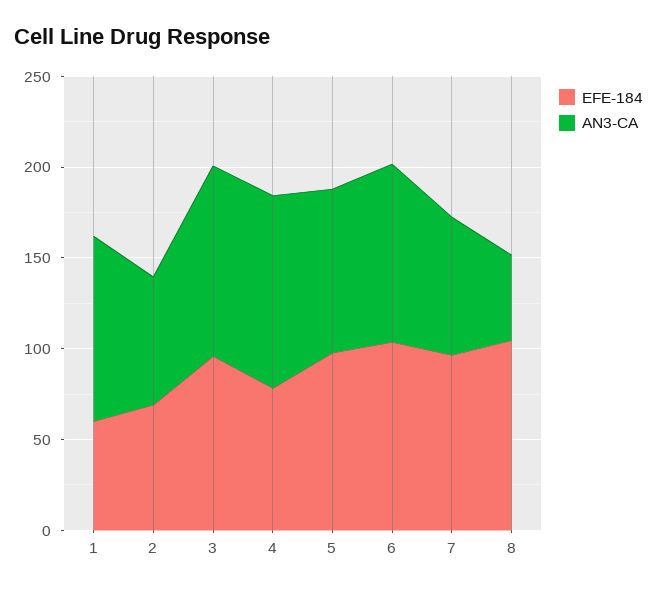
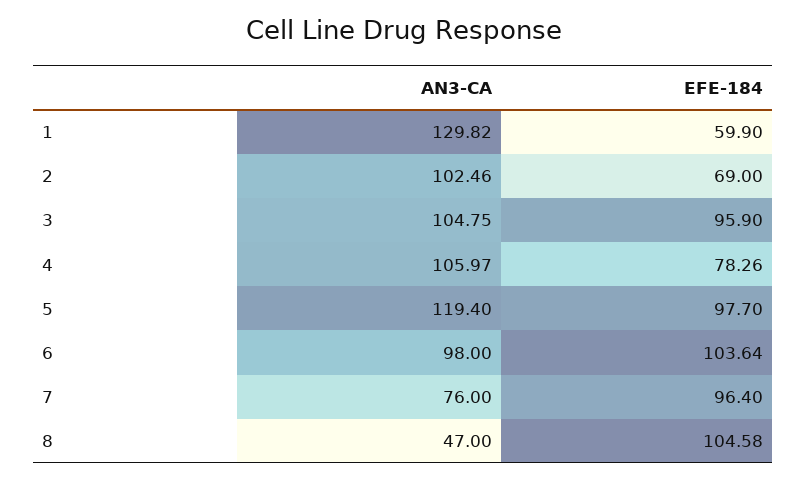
  {
    "EFE-184": {
      "1": 59.9,
      "2": 69,
      "3": 95.9,
      "4": 78.26,
      "5": 97.7,
      "6": 103.64,
      "7": 96.4,
      "8": 104.58
    },
    "AN3-CA": {
-     "1": 100,
+     "1": 129.82,
-     "2": 70,
+     "2": 102.46,
      "3": 104.75,
      "4": 105.97,
-     "5": 90,
+     "5": 119.4,
      "6": 98,
      "7": 76,
      "8": 47
    }
  }

